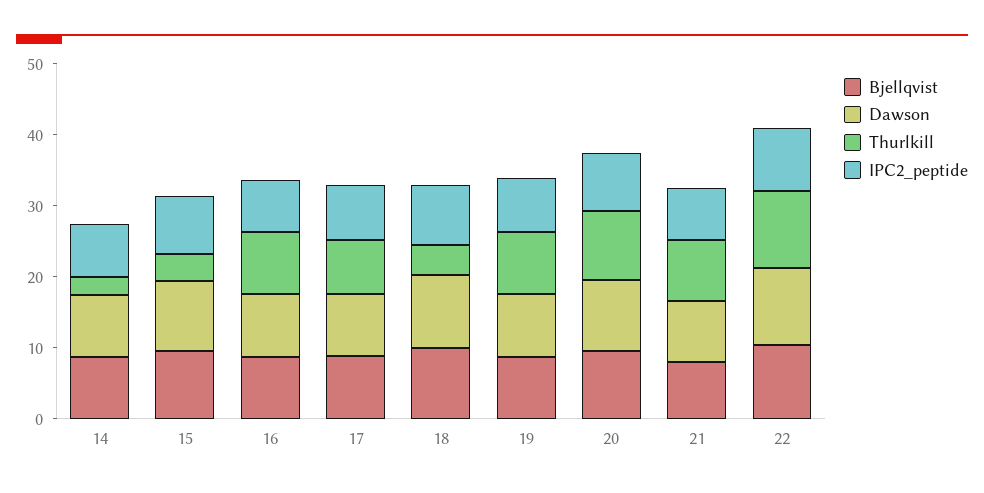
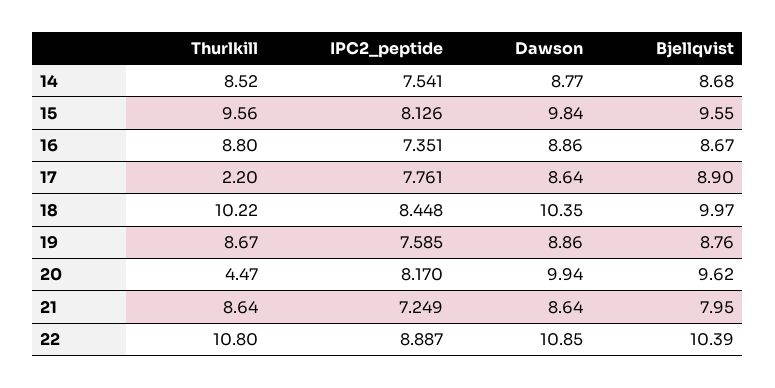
  {
    "Bjellqvist": {
      "14": 8.68,
      "15": 9.55,
      "16": 8.67,
      "17": 8.9,
      "18": 9.97,
      "19": 8.76,
      "20": 9.62,
      "21": 7.95,
      "22": 10.39
    },
    "Dawson": {
      "14": 8.77,
      "15": 9.84,
      "16": 8.86,
      "17": 8.64,
      "18": 10.35,
      "19": 8.86,
      "20": 9.94,
      "21": 8.64,
      "22": 10.85
    },
    "Thurlkill": {
-     "14": 2,
+     "14": 8.52,
-     "15": 4,
+     "15": 9.56,
      "16": 8.8,
-     "17": 8,
+     "17": 2.2,
-     "18": 4,
+     "18": 10.22,
      "19": 8.67,
-     "20": 10,
+     "20": 4.47,
      "21": 8.64,
      "22": 10.8
    },
    "IPC2_peptide": {
      "14": 7.541,
      "15": 8.126,
      "16": 7.351,
      "17": 7.761,
      "18": 8.448,
      "19": 7.585,
      "20": 8.17,
      "21": 7.249,
      "22": 8.887
    }
  }

